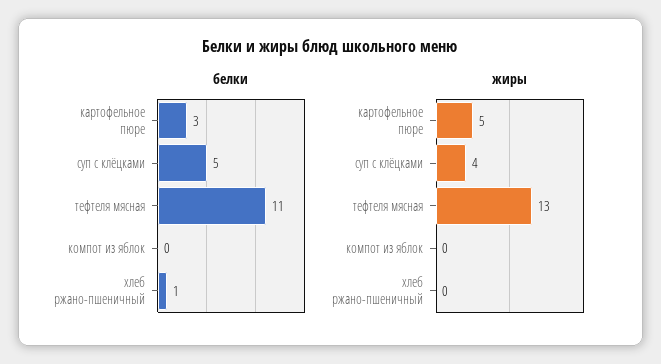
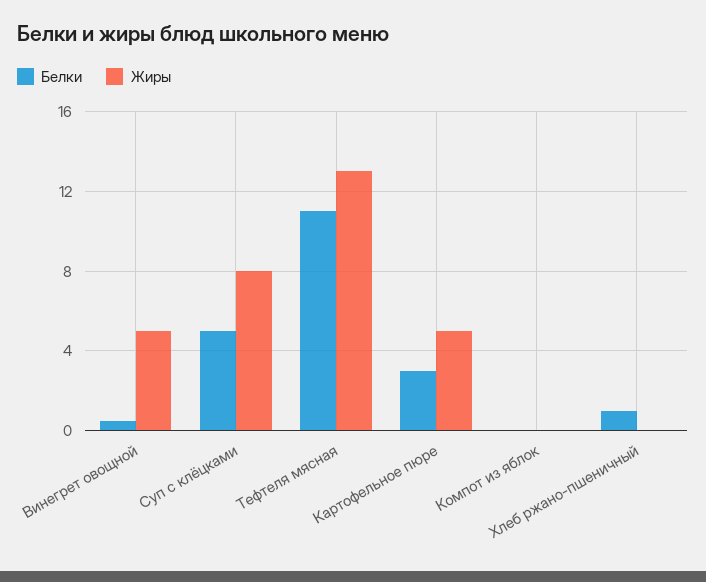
  {
    "белки": {
      "картофельное пюре": 3,
      "суп с клёцками": 5,
      "тефтеля мясная": 11,
      "компот из яблок": 0,
-     "хлеб ржано-пшеничный": 1
+     "хлеб ржано-пшеничный": 1,
+     "Винегрет овощной": 0.5
    },
    "жиры": {
      "картофельное пюре": 5,
-     "суп с клёцками": 4,
+     "суп с клёцками": 8,
      "тефтеля мясная": 13,
      "компот из яблок": 0,
-     "хлеб ржано-пшеничный": 0
+     "хлеб ржано-пшеничный": 0,
+     "Винегрет овощной": 5
    }
  }

